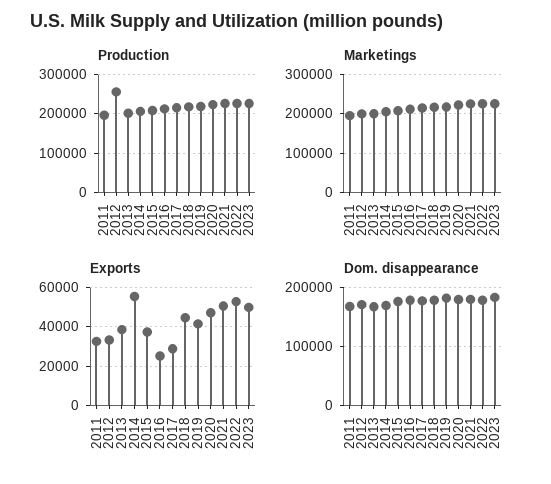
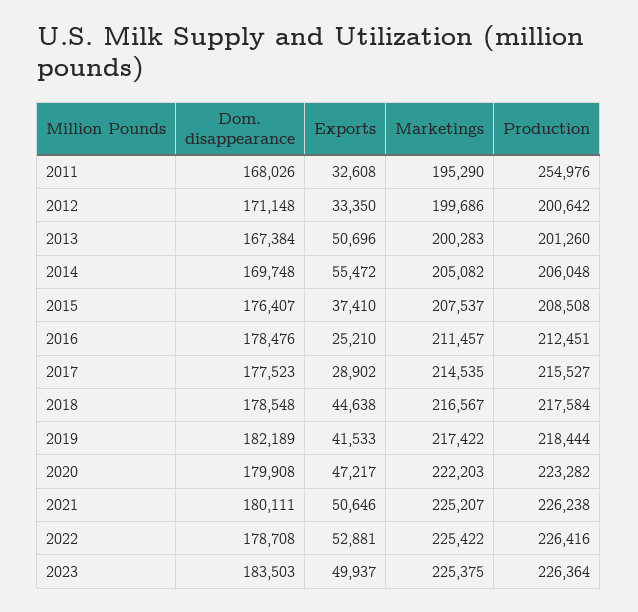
  {
    "Production": {
-     "2011": 200000,
+     "2011": 254976,
-     "2012": 260000,
+     "2012": 200642,
      "2013": 201260,
      "2014": 206048,
      "2015": 208508,
      "2016": 212451,
      "2017": 215527,
      "2018": 217584,
      "2019": 218444,
      "2020": 223282,
      "2021": 226238,
      "2022": 226416,
      "2023": 226364
    },
    "Marketings": {
      "2011": 195290,
      "2012": 199686,
      "2013": 200283,
      "2014": 205082,
      "2015": 207537,
      "2016": 211457,
      "2017": 214535,
      "2018": 216567,
      "2019": 217422,
      "2020": 222203,
      "2021": 225207,
      "2022": 225422,
      "2023": 225375
    },
    "Exports": {
      "2011": 32608,
      "2012": 33350,
-     "2013": 40000,
+     "2013": 50696,
      "2014": 55472,
      "2015": 37410,
      "2016": 25210,
      "2017": 28902,
      "2018": 44638,
      "2019": 41533,
      "2020": 47217,
      "2021": 50646,
      "2022": 52881,
      "2023": 49937
    },
    "Dom. disappearance": {
      "2011": 168026,
      "2012": 171148,
      "2013": 167384,
      "2014": 169748,
      "2015": 176407,
      "2016": 178476,
      "2017": 177523,
      "2018": 178548,
      "2019": 182189,
      "2020": 179908,
      "2021": 180111,
      "2022": 178708,
      "2023": 183503
    }
  }

